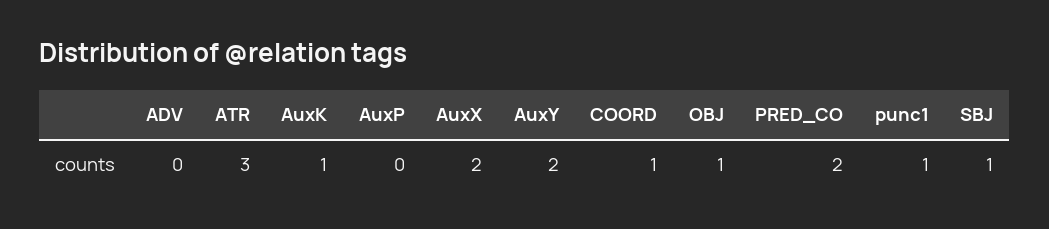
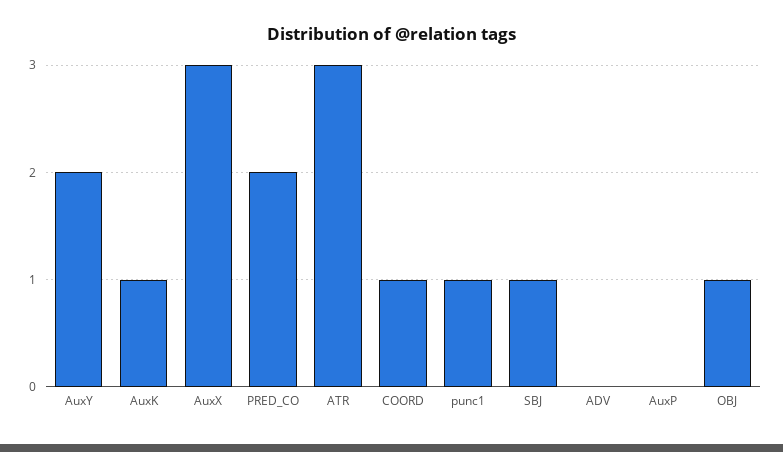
  {
    "ADV": 0,
    "ATR": 3,
    "AuxK": 1,
    "AuxP": 0,
-   "AuxX": 2,
+   "AuxX": 3,
    "AuxY": 2,
    "COORD": 1,
    "OBJ": 1,
    "PRED_CO": 2,
    "punc1": 1,
    "SBJ": 1
  }

